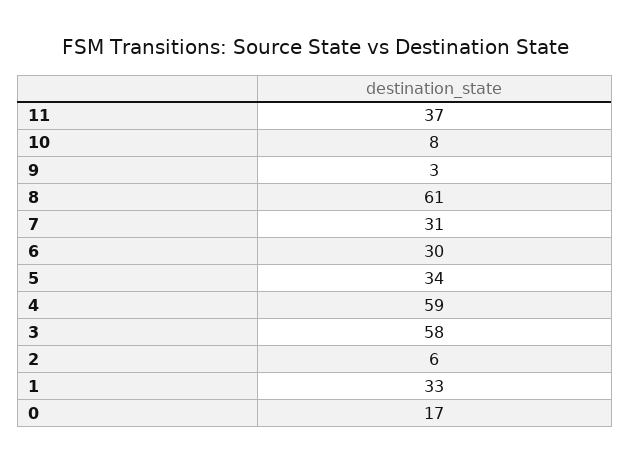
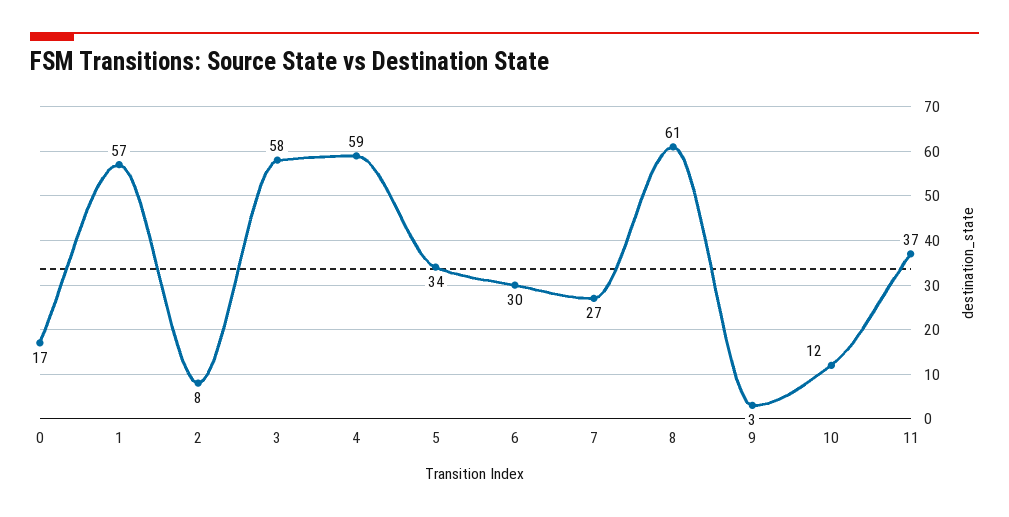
  {
    "11": 37,
-   "10": 8,
+   "10": 12,
    "9": 3,
    "8": 61,
-   "7": 31,
+   "7": 27,
    "6": 30,
    "5": 34,
    "4": 59,
    "3": 58,
-   "2": 6,
+   "2": 8,
-   "1": 33,
+   "1": 57,
    "0": 17
  }

